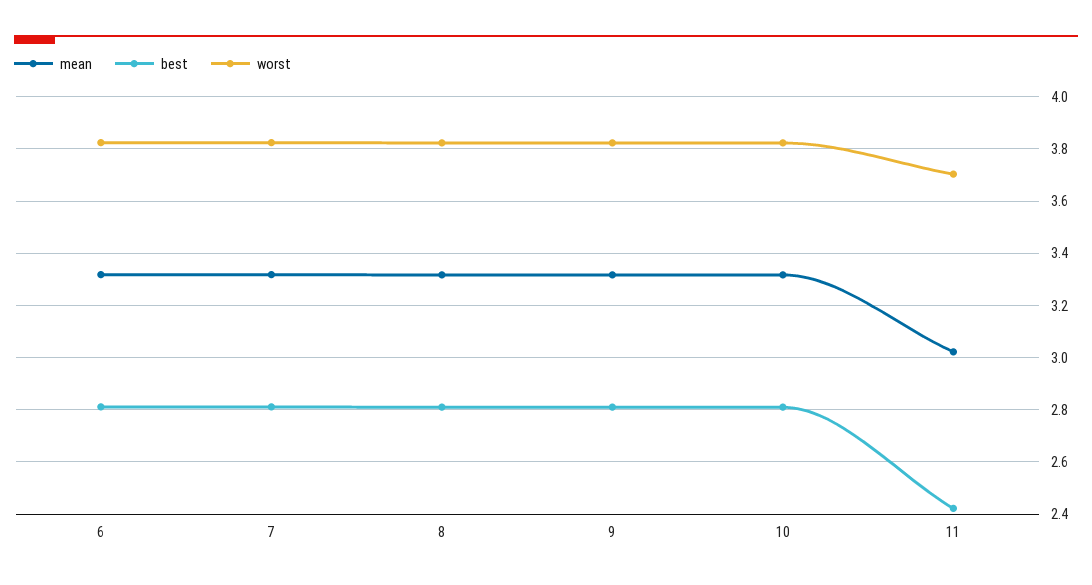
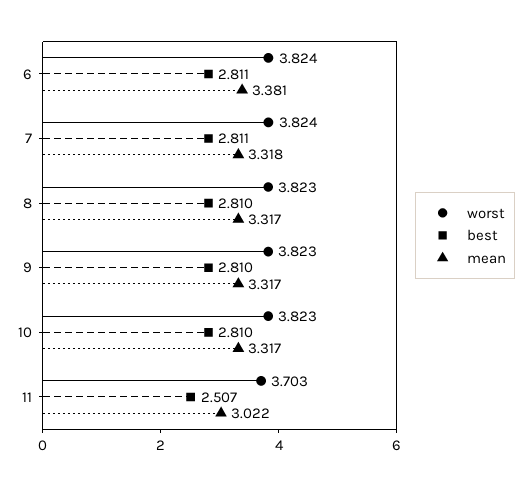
  {
    "mean": {
-     "6": 3.325,
+     "6": 3.381,
      "7": 3.318,
      "8": 3.317,
      "9": 3.317,
      "10": 3.317,
      "11": 3.022
    },
    "best": {
      "6": 2.811,
      "7": 2.811,
      "8": 2.81,
      "9": 2.81,
      "10": 2.81,
-     "11": 2.425
+     "11": 2.507
    },
    "worst": {
      "6": 3.824,
      "7": 3.824,
      "8": 3.823,
      "9": 3.823,
      "10": 3.823,
      "11": 3.703
    }
  }

